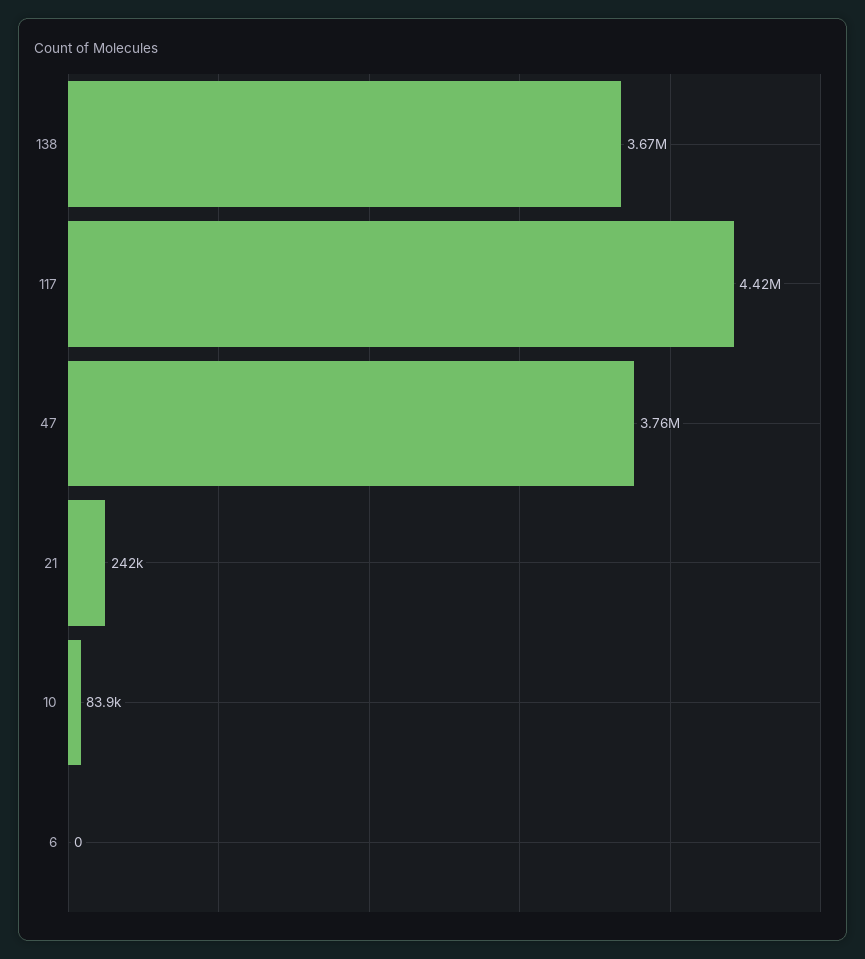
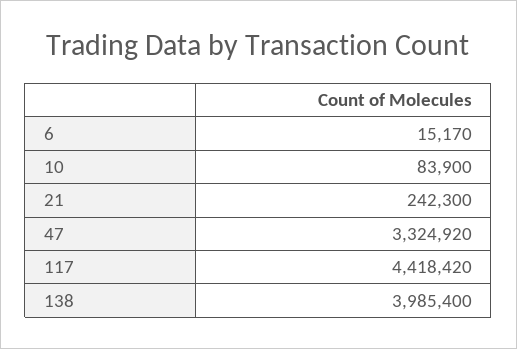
  {
-   "138": 3670000,
+   "138": 3985400,
    "117": 4418420,
-   "47": 3760000,
+   "47": 3324920,
    "21": 242300,
    "10": 83900,
-   "6": 0
+   "6": 15170
  }

